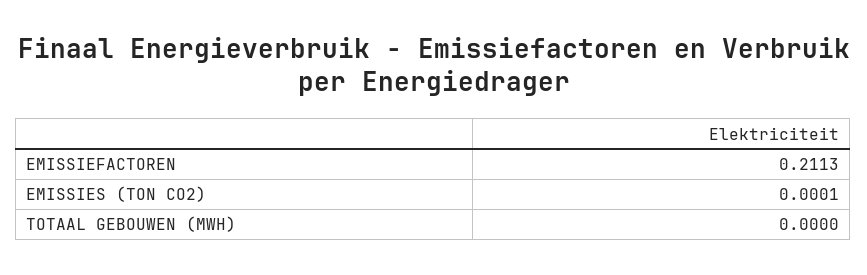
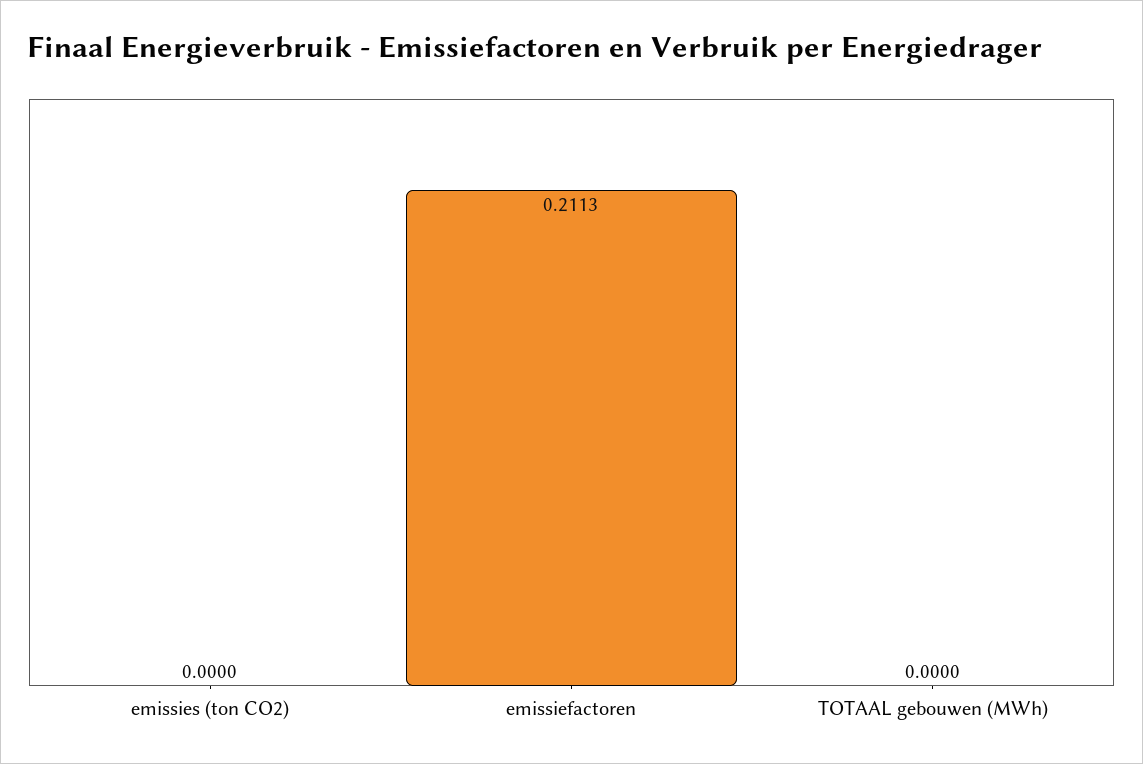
  {
    "EMISSIEFACTOREN": 0.2113,
-   "EMISSIES (TON CO2)": 0.0001,
+   "EMISSIES (TON CO2)": 0,
    "TOTAAL GEBOUWEN (MWH)": 0
  }

